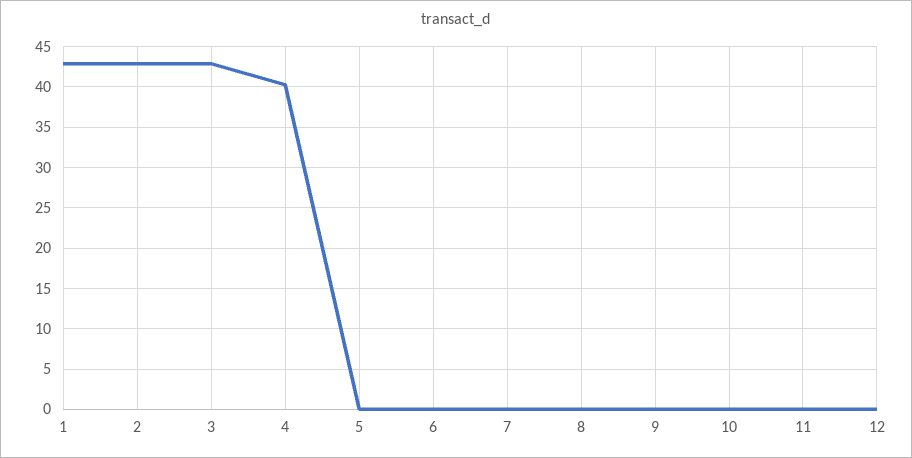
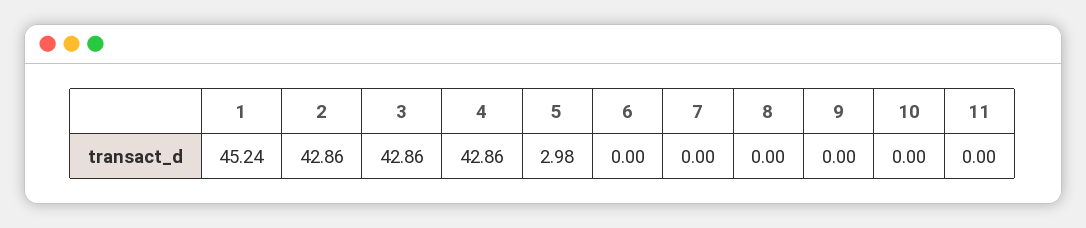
  {
-   "1": 43,
+   "1": 45.24,
    "2": 42.86,
    "3": 42.86,
-   "4": 40,
+   "4": 42.86,
-   "5": 0,
+   "5": 2.98,
    "6": 0,
    "7": 0,
    "8": 0,
    "9": 0,
    "10": 0,
-   "11": 0,
+   "11": 0
-   "12": 0
  }

